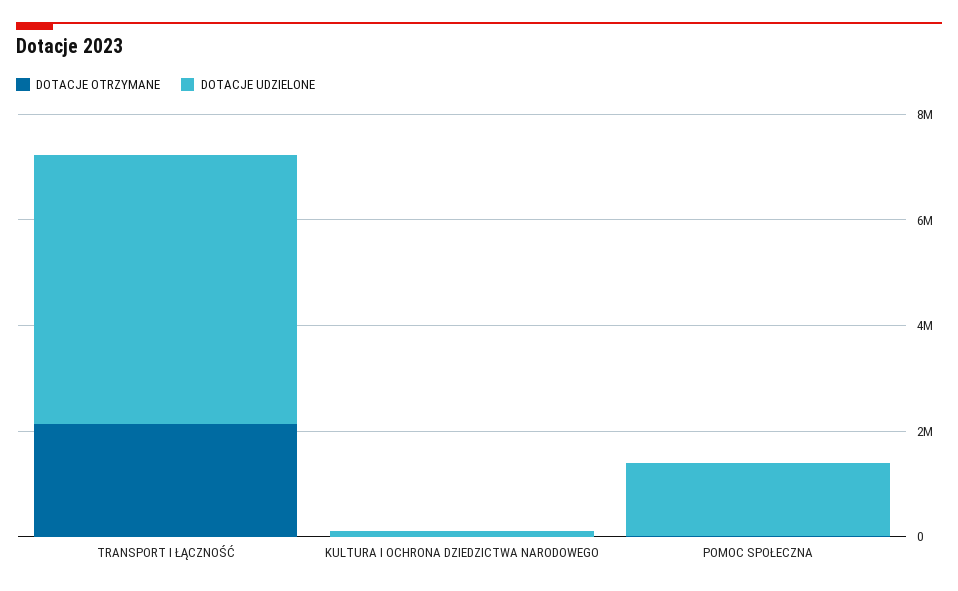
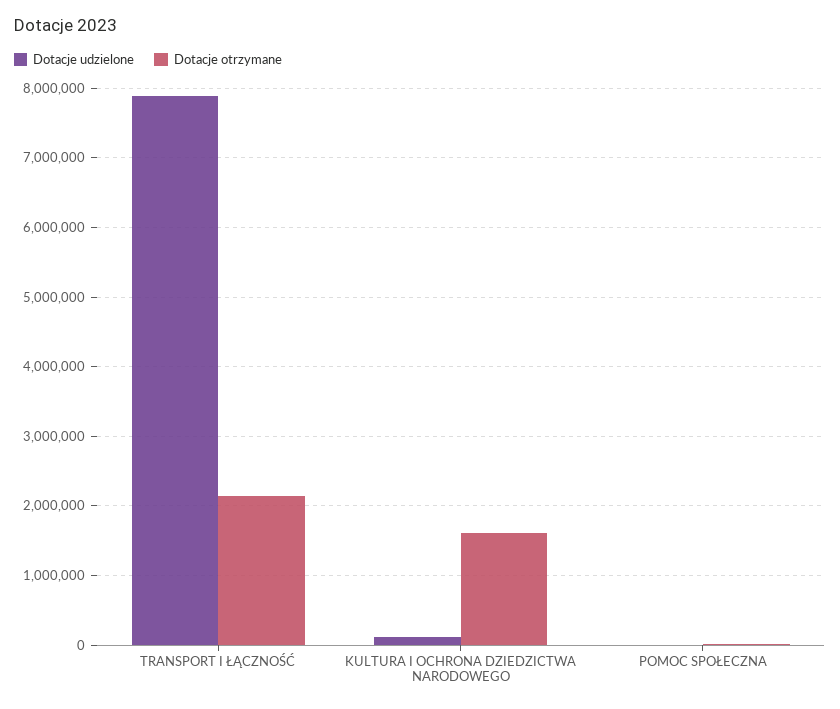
  {
    "DOTACJE OTRZYMANE": {
      "TRANSPORT I ŁĄCZNOŚĆ": 2100000,
-     "KULTURA I OCHRONA DZIEDZICTWA NARODOWEGO": 0,
+     "KULTURA I OCHRONA DZIEDZICTWA NARODOWEGO": 1600000,
      "POMOC SPOŁECZNA": 0
    },
    "DOTACJE UDZIELONE": {
-     "TRANSPORT I ŁĄCZNOŚĆ": 5000000,
+     "TRANSPORT I ŁĄCZNOŚĆ": 7900000,
      "KULTURA I OCHRONA DZIEDZICTWA NARODOWEGO": 100000,
-     "POMOC SPOŁECZNA": 1500000
+     "POMOC SPOŁECZNA": 0
    }
  }

